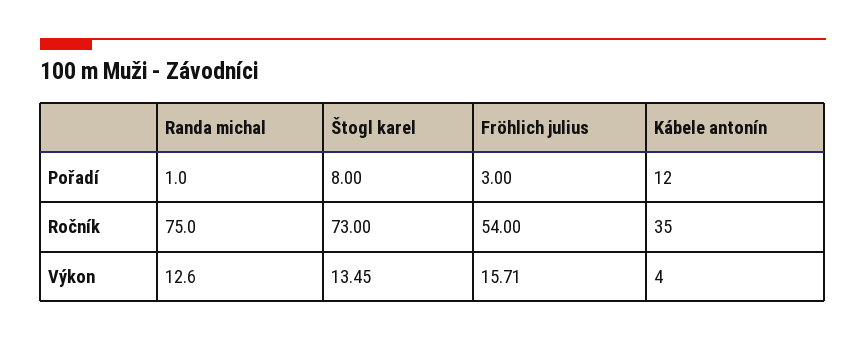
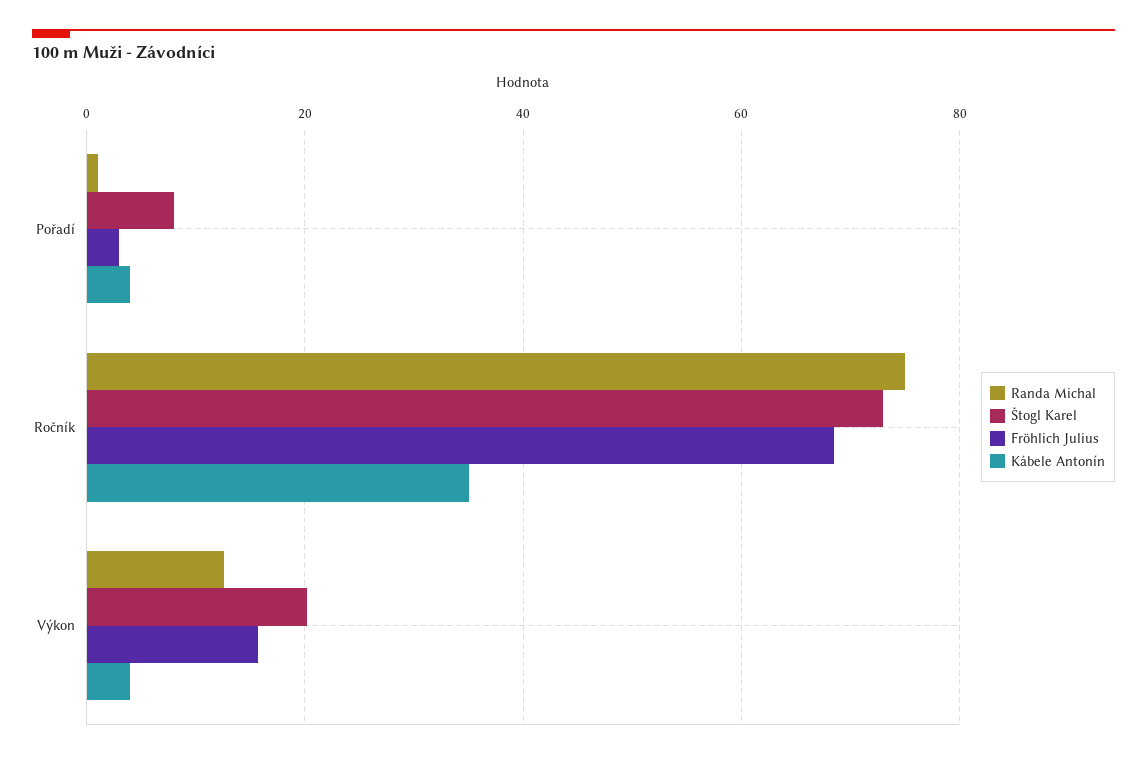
  {
    "Randa michal": {
      "Pořadí": 1,
      "Ročník": 75,
      "Výkon": 12.6
    },
    "Štogl karel": {
      "Pořadí": 8,
      "Ročník": 73,
-     "Výkon": 13.45
+     "Výkon": 20
    },
    "Fröhlich julius": {
      "Pořadí": 3,
-     "Ročník": 54,
+     "Ročník": 68,
      "Výkon": 15.71
    },
    "Kábele antonín": {
-     "Pořadí": 12,
+     "Pořadí": 4,
      "Ročník": 35,
      "Výkon": 4
    }
  }

